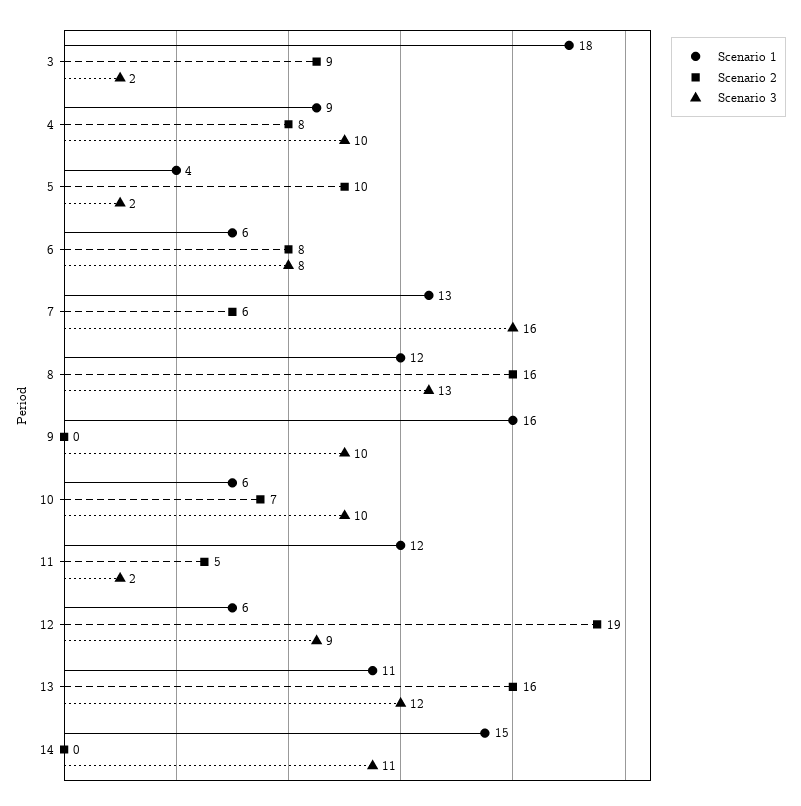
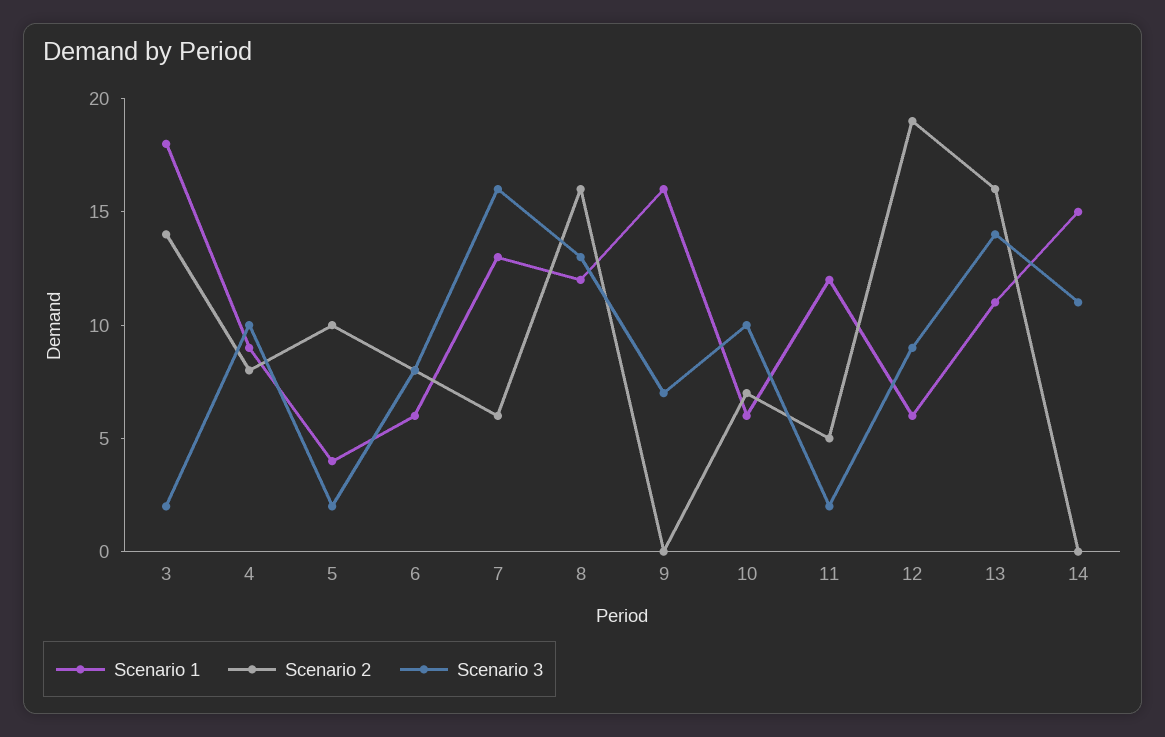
  {
    "Scenario 1": {
      "3": 18,
      "4": 9,
      "5": 4,
      "6": 6,
      "7": 13,
      "8": 12,
      "9": 16,
      "10": 6,
      "11": 12,
      "12": 6,
      "13": 11,
      "14": 15
    },
    "Scenario 2": {
-     "3": 9,
+     "3": 14,
      "4": 8,
      "5": 10,
      "6": 8,
      "7": 6,
      "8": 16,
      "9": 0,
      "10": 7,
      "11": 5,
      "12": 19,
      "13": 16,
      "14": 0
    },
    "Scenario 3": {
      "3": 2,
      "4": 10,
      "5": 2,
      "6": 8,
      "7": 16,
      "8": 13,
-     "9": 10,
+     "9": 7,
      "10": 10,
      "11": 2,
      "12": 9,
-     "13": 12,
+     "13": 14,
      "14": 11
    }
  }

